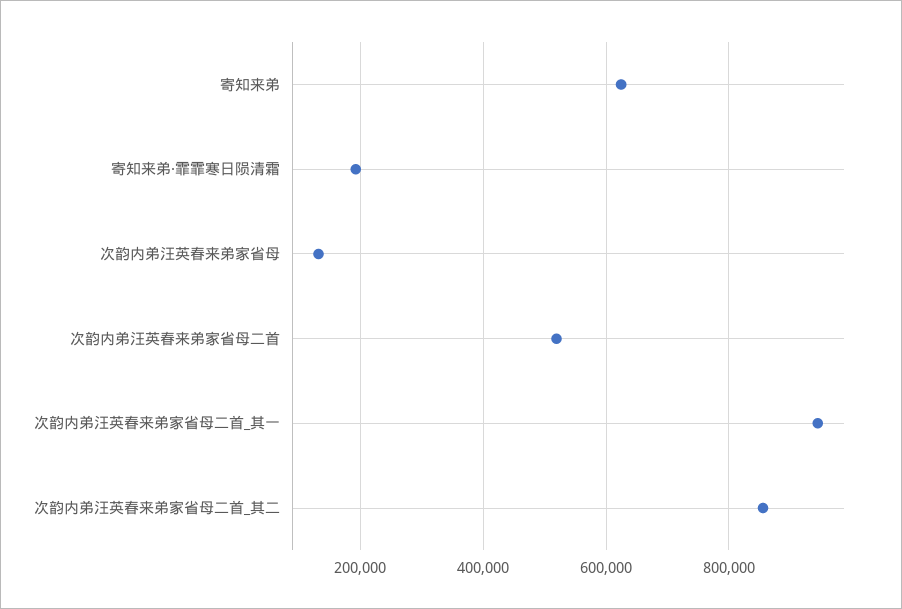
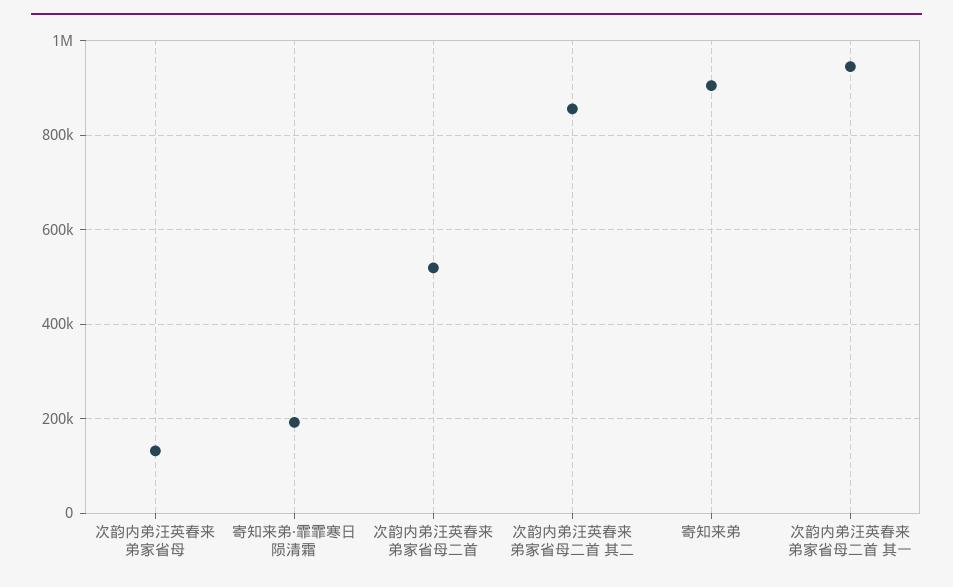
  {
-   "寄知来弟": 620000,
+   "寄知来弟": 900000,
    "寄知来弟·霏霏寒日陨清霜": 200000,
    "次韵内弟汪英春来弟家省母": 140000,
    "次韵内弟汪英春来弟家省母二首": 520000,
    "次韵内弟汪英春来弟家省母二首_其一": 940000,
    "次韵内弟汪英春来弟家省母二首_其二": 860000
  }

